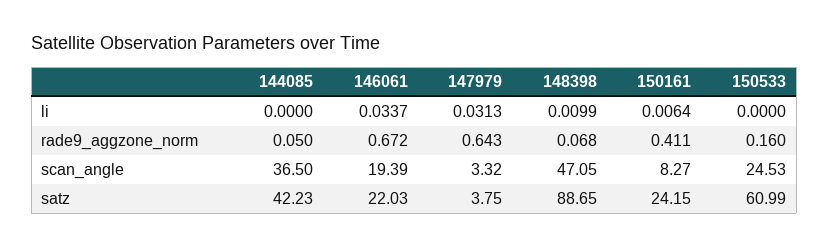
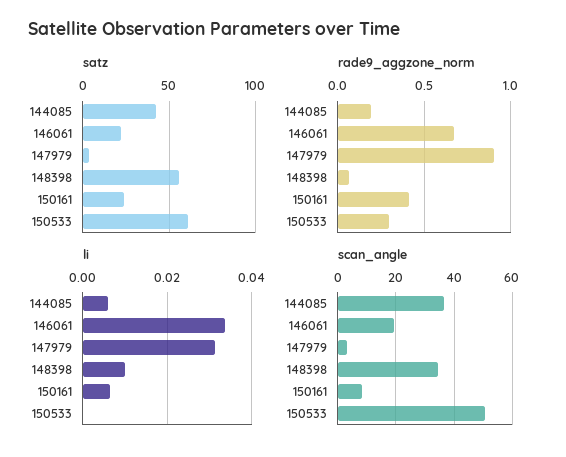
  {
    "li": {
-     "144085": 0,
+     "144085": 0.006,
      "146061": 0.0337,
      "147979": 0.0313,
      "148398": 0.0099,
      "150161": 0.0064,
      "150533": 0
    },
    "rade9_aggzone_norm": {
-     "144085": 0.05,
+     "144085": 0.2,
      "146061": 0.672,
-     "147979": 0.643,
+     "147979": 0.9,
      "148398": 0.068,
      "150161": 0.411,
-     "150533": 0.16
+     "150533": 0.3
    },
    "scan_angle": {
      "144085": 36.5,
      "146061": 19.39,
      "147979": 3.32,
-     "148398": 47.05,
+     "148398": 35,
      "150161": 8.27,
-     "150533": 24.53
+     "150533": 50
    },
    "satz": {
      "144085": 42.23,
      "146061": 22.03,
      "147979": 3.75,
-     "148398": 88.65,
+     "148398": 55,
      "150161": 24.15,
      "150533": 60.99
    }
  }

